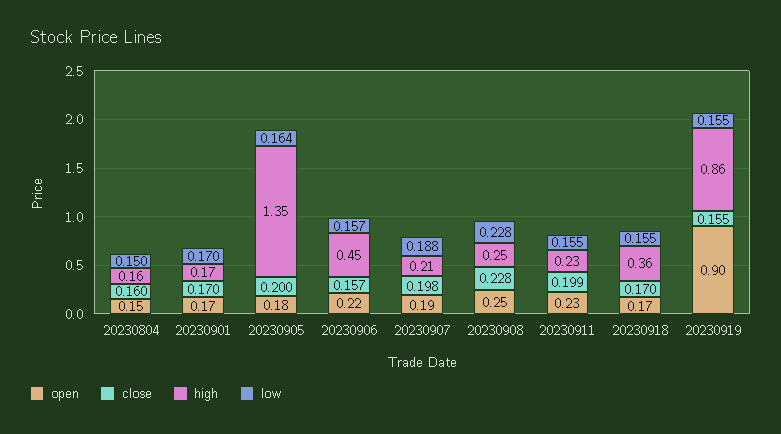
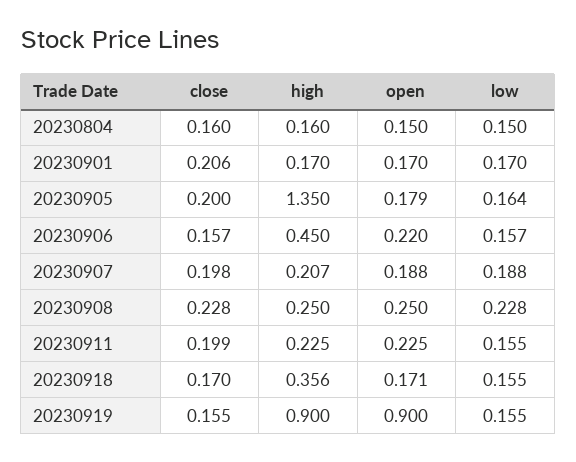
  {
    "open": {
      "20230804": 0.15,
      "20230901": 0.17,
      "20230905": 0.179,
      "20230906": 0.22,
      "20230907": 0.188,
      "20230908": 0.25,
      "20230911": 0.225,
      "20230918": 0.171,
      "20230919": 0.9
    },
    "close": {
      "20230804": 0.16,
-     "20230901": 0.17,
+     "20230901": 0.206,
      "20230905": 0.2,
      "20230906": 0.157,
      "20230907": 0.198,
      "20230908": 0.228,
      "20230911": 0.199,
      "20230918": 0.17,
      "20230919": 0.155
    },
    "high": {
      "20230804": 0.16,
      "20230901": 0.17,
      "20230905": 1.35,
      "20230906": 0.45,
      "20230907": 0.207,
      "20230908": 0.25,
      "20230911": 0.225,
      "20230918": 0.356,
-     "20230919": 0.86
+     "20230919": 0.9
    },
    "low": {
      "20230804": 0.15,
      "20230901": 0.17,
      "20230905": 0.164,
      "20230906": 0.157,
      "20230907": 0.188,
      "20230908": 0.228,
      "20230911": 0.155,
      "20230918": 0.155,
      "20230919": 0.155
    }
  }

